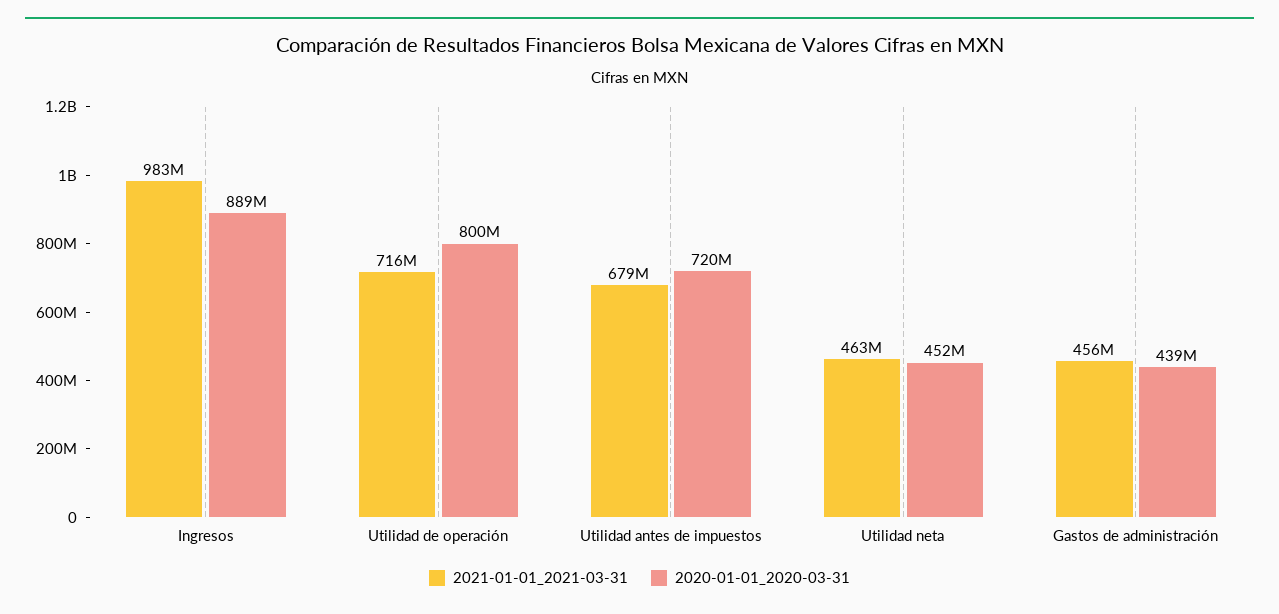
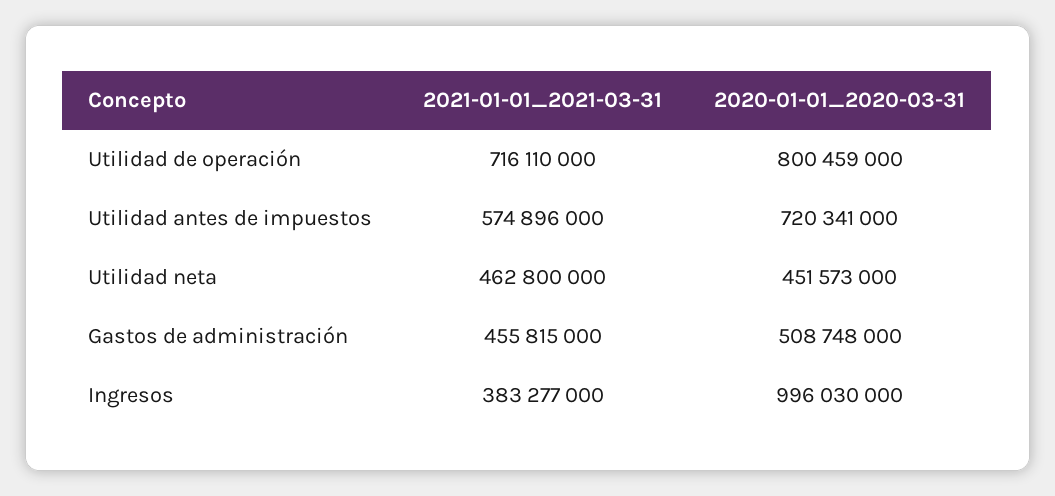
  {
    "2021-01-01_2021-03-31": {
-     "Ingresos": 983000000,
+     "Ingresos": 383277000,
      "Utilidad de operación": 716110000,
-     "Utilidad antes de impuestos": 679000000,
+     "Utilidad antes de impuestos": 574896000,
      "Utilidad neta": 462800000,
      "Gastos de administración": 455815000
    },
    "2020-01-01_2020-03-31": {
-     "Ingresos": 889000000,
+     "Ingresos": 996030000,
      "Utilidad de operación": 800459000,
      "Utilidad antes de impuestos": 720341000,
      "Utilidad neta": 451573000,
-     "Gastos de administración": 439000000
+     "Gastos de administración": 508748000
    }
  }

